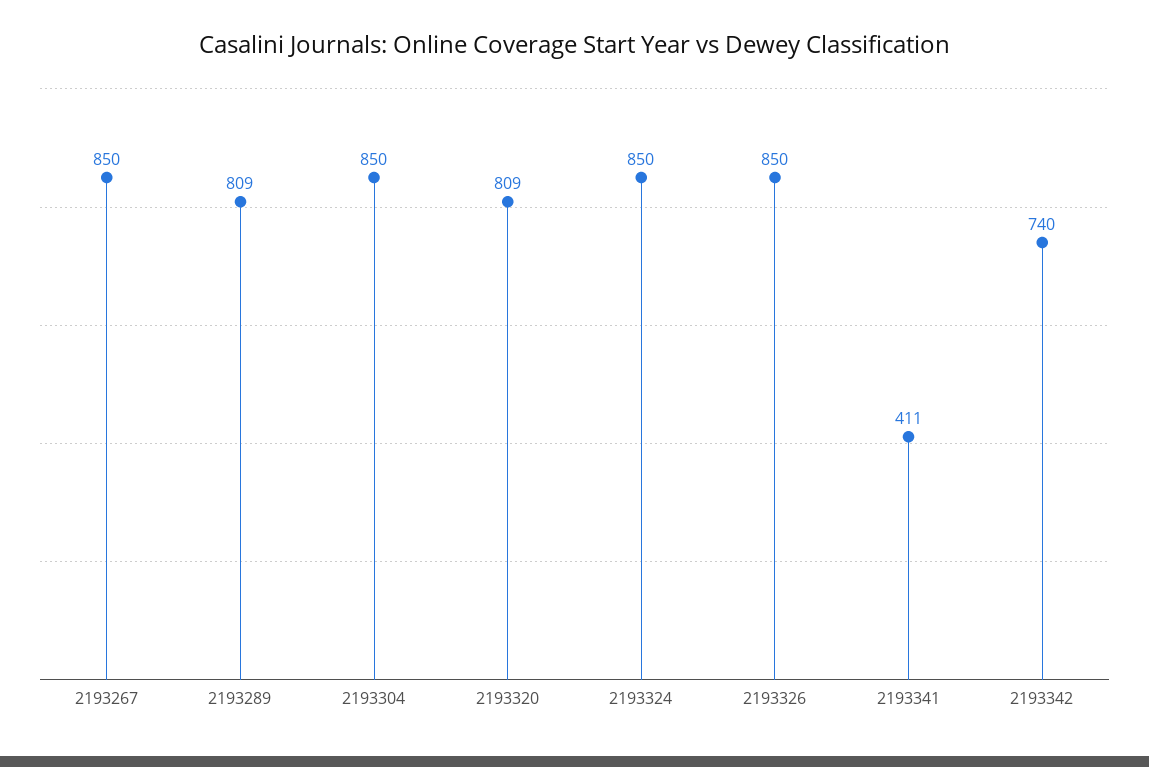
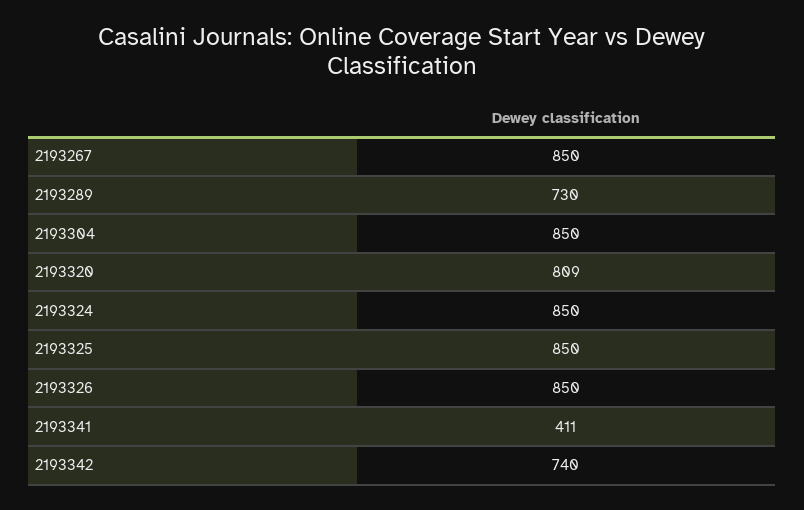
  {
    "2193267": 850,
-   "2193289": 809,
+   "2193289": 730,
    "2193304": 850,
    "2193320": 809,
    "2193324": 850,
    "2193326": 850,
    "2193341": 411,
-   "2193342": 740
+   "2193342": 740,
+   "2193325": 850
  }

